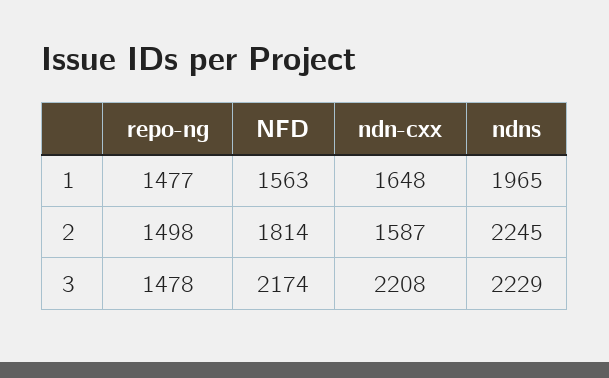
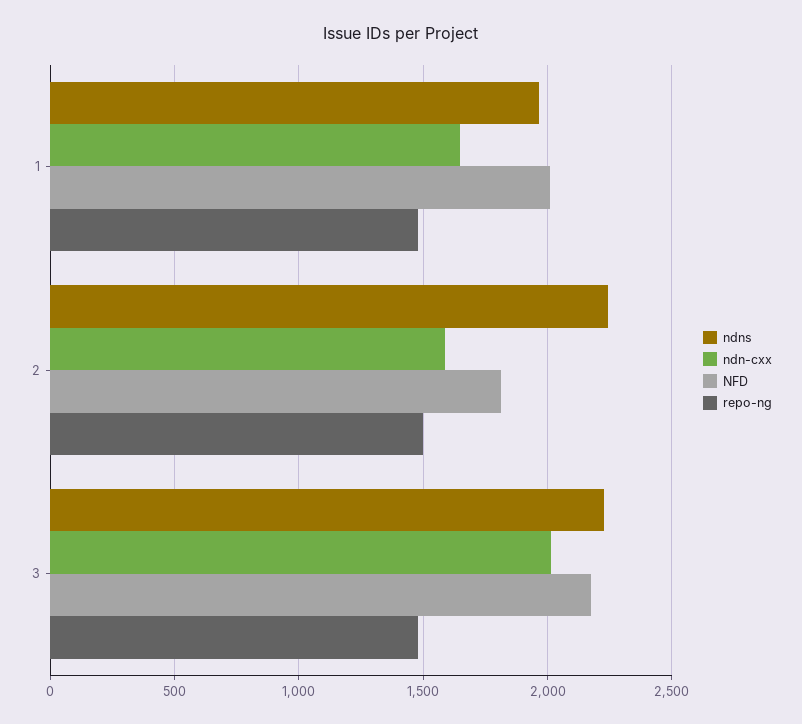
  {
    "repo-ng": {
      "1": 1477,
      "2": 1498,
      "3": 1478
    },
    "NFD": {
-     "1": 1563,
+     "1": 2000,
      "2": 1814,
      "3": 2174
    },
    "ndn-cxx": {
      "1": 1648,
      "2": 1587,
-     "3": 2208
+     "3": 2000
    },
    "ndns": {
      "1": 1965,
      "2": 2245,
      "3": 2229
    }
  }

